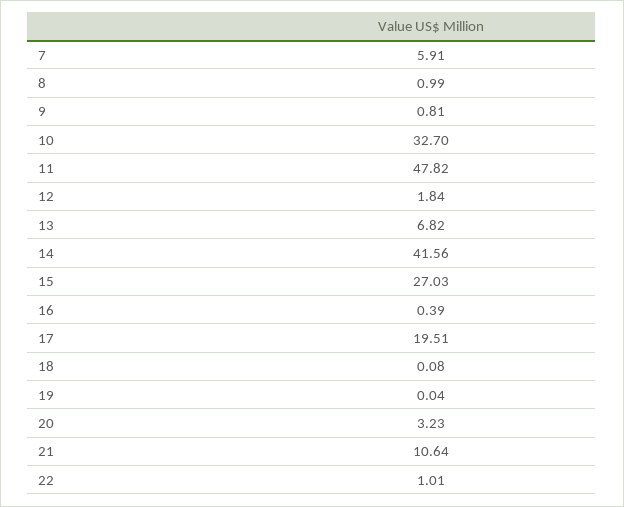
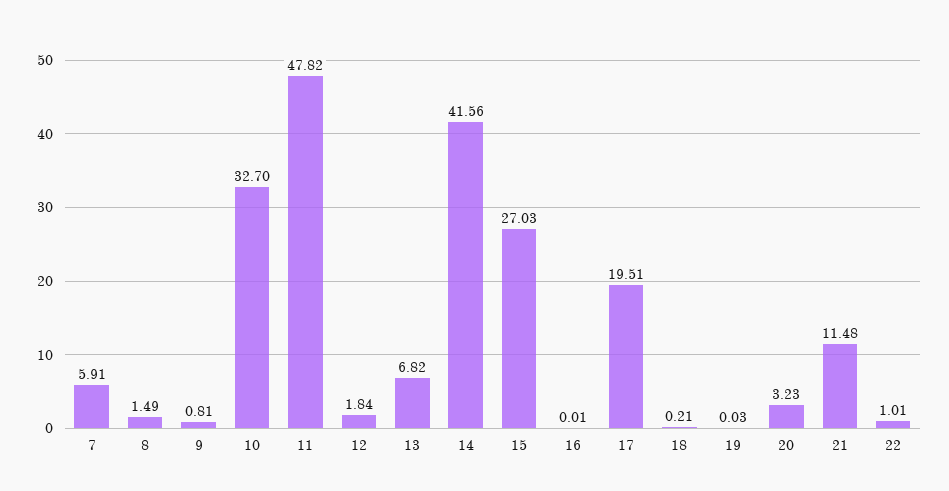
  {
    "7": 5.91,
-   "8": 0.99,
+   "8": 1.49,
    "9": 0.81,
    "10": 32.7,
    "11": 47.82,
    "12": 1.84,
    "13": 6.82,
    "14": 41.56,
    "15": 27.03,
-   "16": 0.39,
+   "16": 0.01,
    "17": 19.51,
-   "18": 0.08,
+   "18": 0.21,
-   "19": 0.04,
+   "19": 0.03,
    "20": 3.23,
-   "21": 10.64,
+   "21": 11.48,
    "22": 1.01
  }

